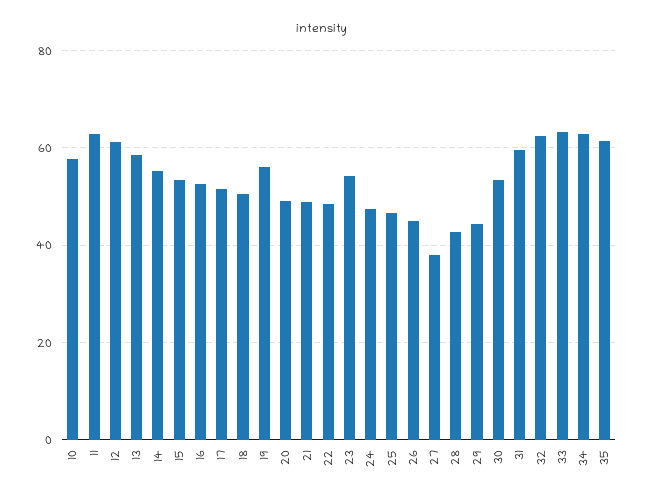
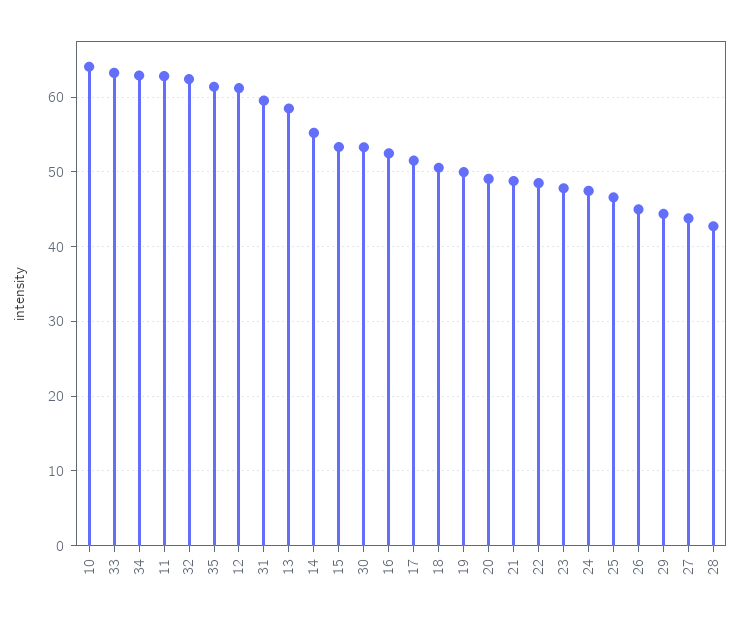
  {
-   "10": 58,
+   "10": 64,
    "11": 63,
    "12": 61,
    "13": 58,
    "14": 55,
    "15": 53,
    "16": 52,
    "17": 52,
    "18": 51,
-   "19": 56,
+   "19": 50,
    "20": 49,
    "21": 49,
    "22": 48,
-   "23": 54,
+   "23": 48,
    "24": 47,
    "25": 47,
    "26": 45,
-   "27": 38,
+   "27": 44,
    "28": 43,
    "29": 44,
    "30": 53,
    "31": 60,
    "32": 62,
    "33": 63,
    "34": 63,
    "35": 61
  }

